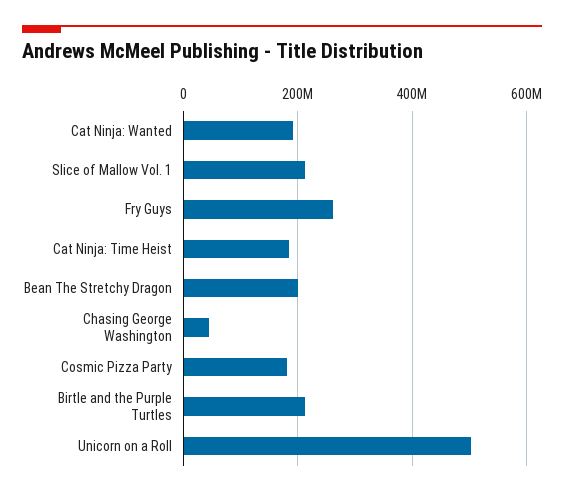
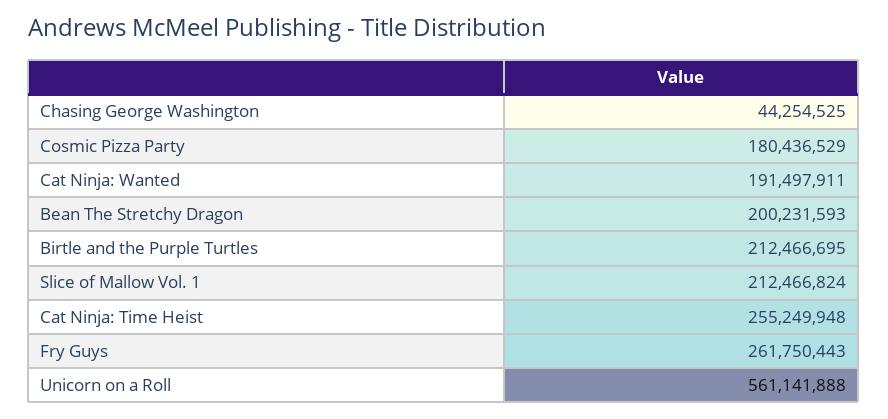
  {
    "Cat Ninja: Wanted": 191497911,
    "Slice of Mallow Vol. 1": 212466824,
    "Fry Guys": 261750443,
-   "Cat Ninja: Time Heist": 180000000,
+   "Cat Ninja: Time Heist": 255249948,
    "Bean The Stretchy Dragon": 200231593,
    "Chasing George Washington": 44254525,
    "Cosmic Pizza Party": 180436529,
    "Birtle and the Purple Turtles": 212466695,
-   "Unicorn on a Roll": 500000000
+   "Unicorn on a Roll": 561141888
  }

